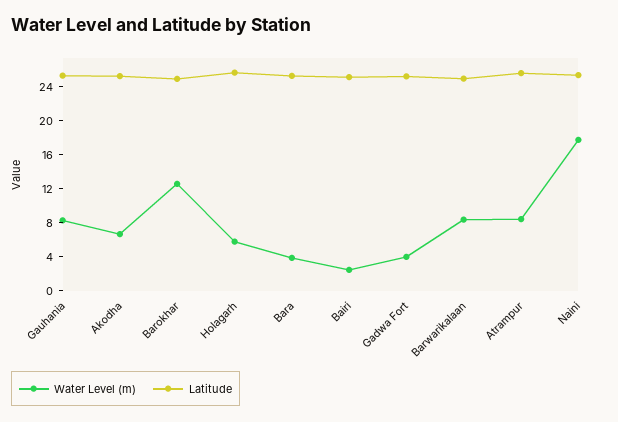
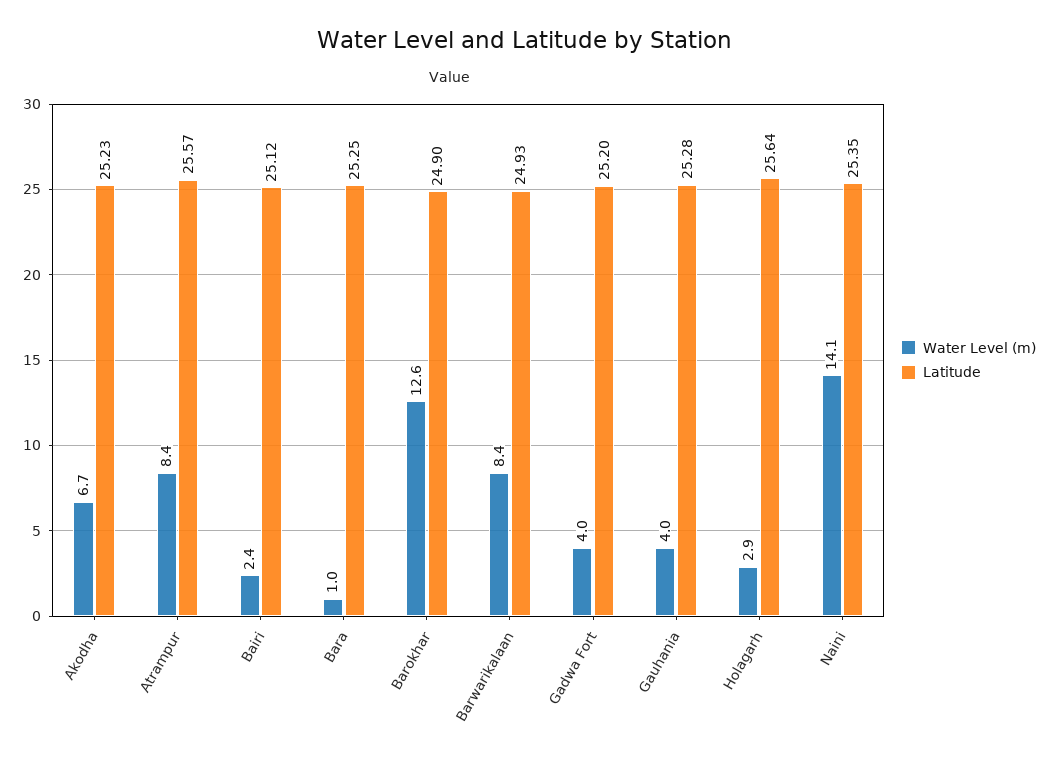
  {
    "Water Level (m)": {
-     "Gauhania": 8,
+     "Gauhania": 4,
      "Akodha": 6.7,
      "Barokhar": 12.6,
-     "Holagarh": 6,
+     "Holagarh": 2.9,
-     "Bara": 4,
+     "Bara": 1,
      "Bairi": 2.4,
      "Gadwa Fort": 4,
      "Barwarikalaan": 8.4,
      "Atrampur": 8.4,
-     "Naini": 18
+     "Naini": 14.1
    },
    "Latitude": {
      "Gauhania": 25.28,
      "Akodha": 25.23,
      "Barokhar": 24.9,
      "Holagarh": 25.64,
      "Bara": 25.25,
      "Bairi": 25.12,
      "Gadwa Fort": 25.2,
      "Barwarikalaan": 24.93,
      "Atrampur": 25.57,
      "Naini": 25.35
    }
  }

